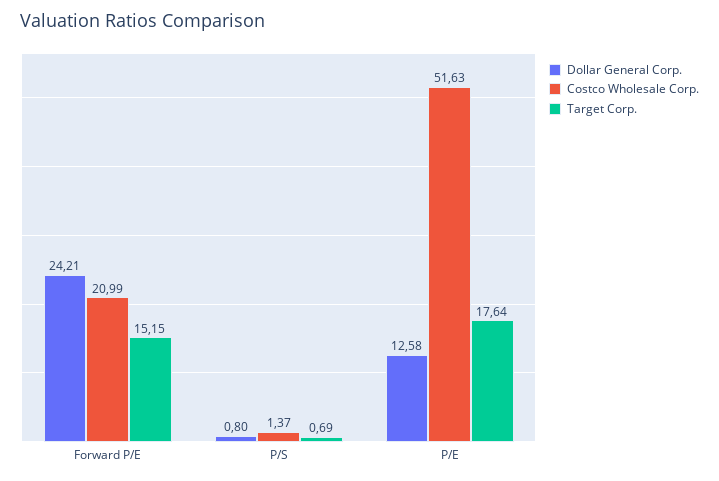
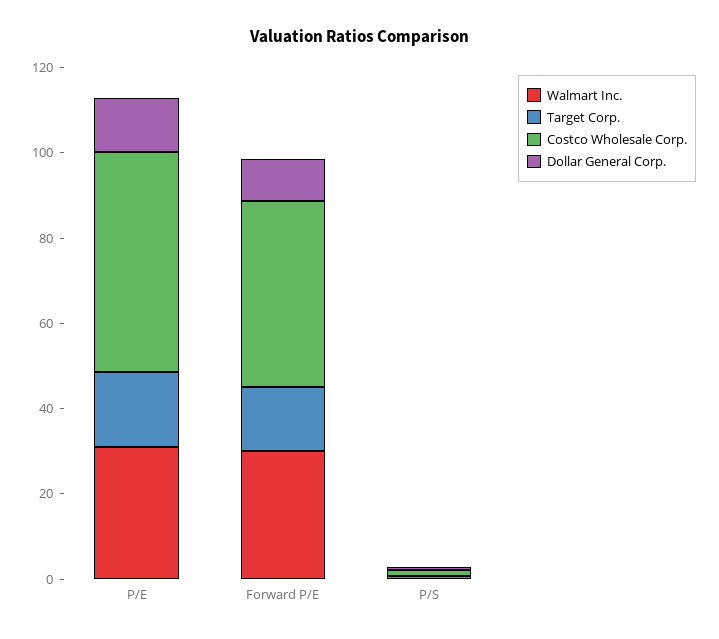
  {
    "Dollar General Corp.": {
-     "Forward P/E": 24.21,
+     "Forward P/E": 10,
      "P/S": 0.8,
      "P/E": 12.58
    },
    "Costco Wholesale Corp.": {
-     "Forward P/E": 20.99,
+     "Forward P/E": 45,
      "P/S": 1.37,
      "P/E": 51.63
    },
    "Target Corp.": {
      "Forward P/E": 15.15,
      "P/S": 0.69,
      "P/E": 17.64
-   }
+   },
+   "Walmart Inc.": {
+     "P/E": 30,
+     "Forward P/E": 30,
+     "P/S": 0
+   }
  }

